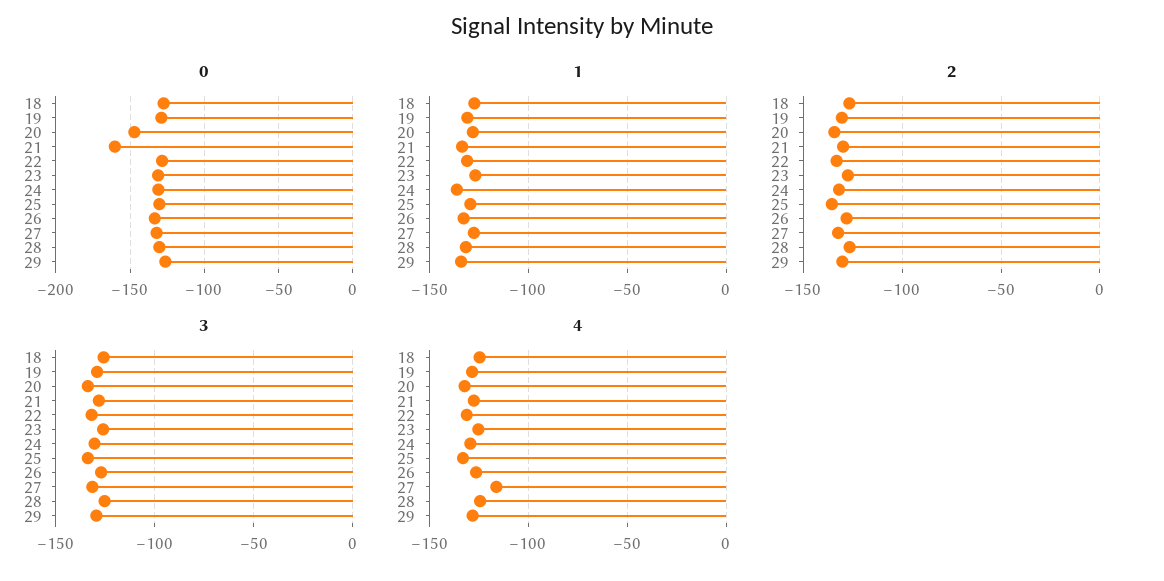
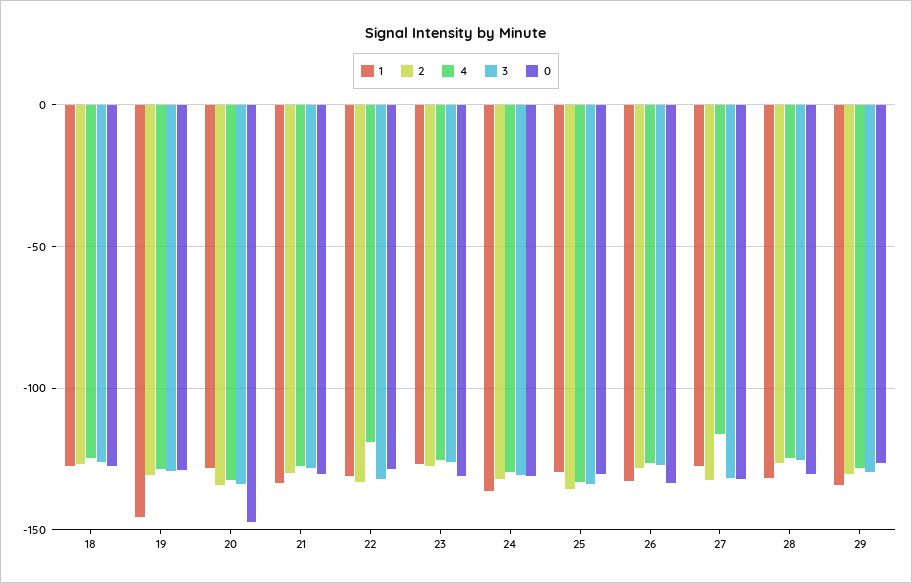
  {
    "0": {
      "18": -125,
      "19": -130,
      "20": -145,
-     "21": -160,
+     "21": -130,
      "22": -130,
      "23": -130,
      "24": -130,
      "25": -130,
      "26": -135,
      "27": -130,
      "28": -130,
      "29": -125
    },
    "1": {
      "18": -125,
-     "19": -130,
+     "19": -145,
      "20": -130,
      "21": -135,
      "22": -130,
      "23": -125,
      "24": -135,
      "25": -130,
      "26": -135,
      "27": -130,
      "28": -130,
      "29": -135
    },
    "2": {
      "18": -125,
      "19": -130,
      "20": -135,
      "21": -130,
      "22": -135,
      "23": -125,
      "24": -130,
      "25": -135,
      "26": -130,
      "27": -130,
      "28": -125,
      "29": -130
    },
    "3": {
      "18": -125,
      "19": -130,
      "20": -135,
      "21": -130,
      "22": -130,
      "23": -125,
      "24": -130,
      "25": -135,
      "26": -125,
      "27": -130,
      "28": -125,
      "29": -130
    },
    "4": {
      "18": -125,
      "19": -130,
      "20": -130,
      "21": -130,
-     "22": -130,
+     "22": -120,
      "23": -125,
      "24": -130,
      "25": -135,
      "26": -125,
      "27": -115,
      "28": -125,
      "29": -130
    }
  }

